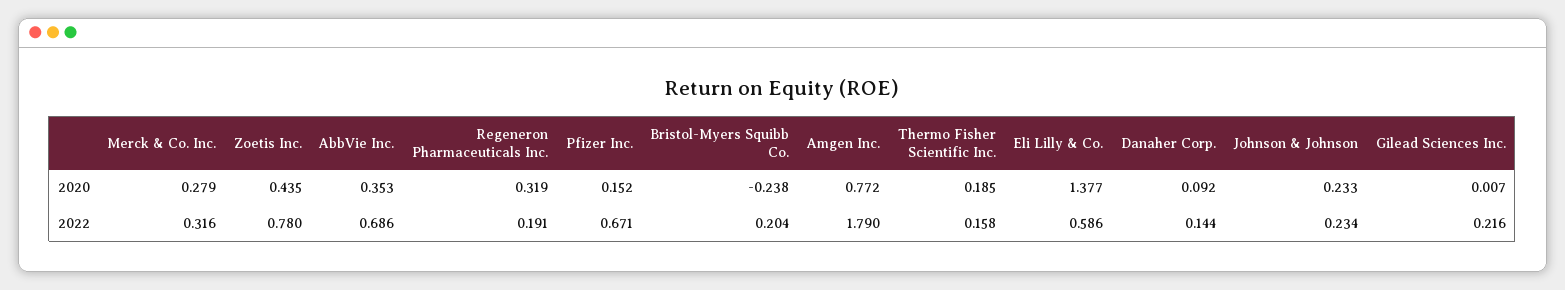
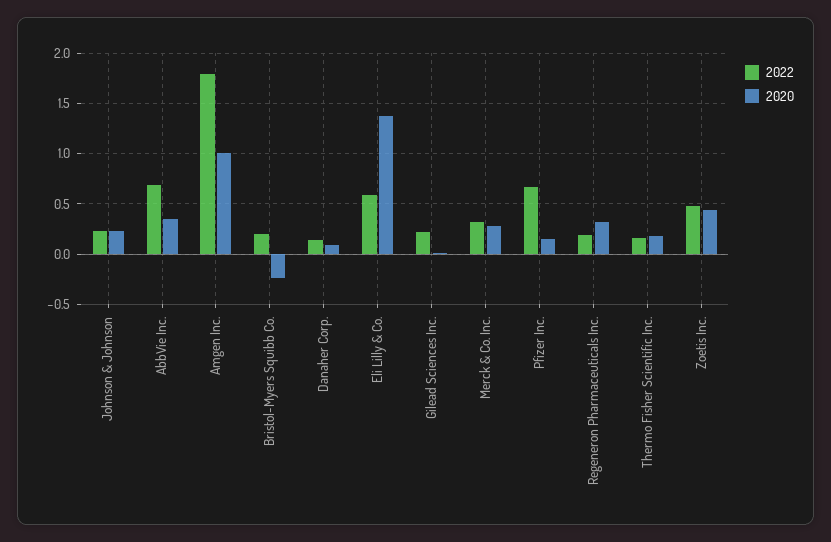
  {
    "2020": {
      "Merck & Co. Inc.": 0.279,
      "Zoetis Inc.": 0.435,
      "AbbVie Inc.": 0.353,
      "Regeneron Pharmaceuticals Inc.": 0.319,
      "Pfizer Inc.": 0.152,
      "Bristol-Myers Squibb Co.": -0.238,
-     "Amgen Inc.": 0.772,
+     "Amgen Inc.": 1,
      "Thermo Fisher Scientific Inc.": 0.185,
      "Eli Lilly & Co.": 1.377,
      "Danaher Corp.": 0.092,
      "Johnson & Johnson": 0.233,
      "Gilead Sciences Inc.": 0.007
    },
    "2022": {
      "Merck & Co. Inc.": 0.316,
-     "Zoetis Inc.": 0.78,
+     "Zoetis Inc.": 0.5,
      "AbbVie Inc.": 0.686,
      "Regeneron Pharmaceuticals Inc.": 0.191,
      "Pfizer Inc.": 0.671,
      "Bristol-Myers Squibb Co.": 0.204,
      "Amgen Inc.": 1.79,
      "Thermo Fisher Scientific Inc.": 0.158,
      "Eli Lilly & Co.": 0.586,
      "Danaher Corp.": 0.144,
      "Johnson & Johnson": 0.234,
      "Gilead Sciences Inc.": 0.216
    }
  }

